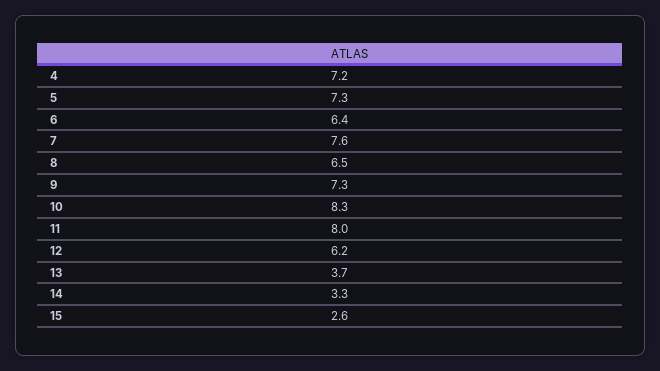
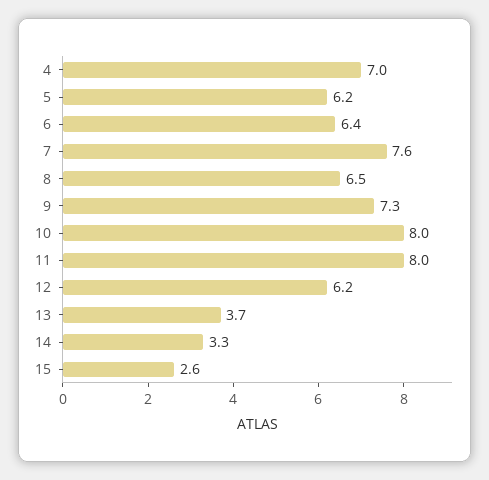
  {
-   "4": 7.2,
+   "4": 7,
-   "5": 7.3,
+   "5": 6.2,
    "6": 6.4,
    "7": 7.6,
    "8": 6.5,
    "9": 7.3,
-   "10": 8.3,
+   "10": 8,
    "11": 8,
    "12": 6.2,
    "13": 3.7,
    "14": 3.3,
    "15": 2.6
  }

